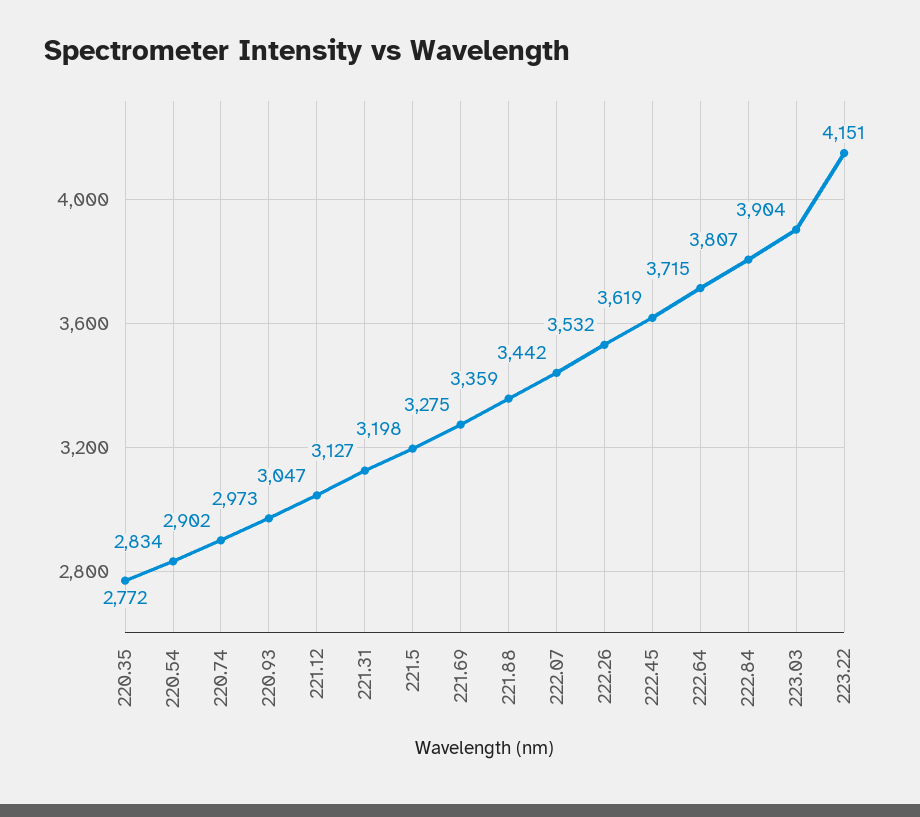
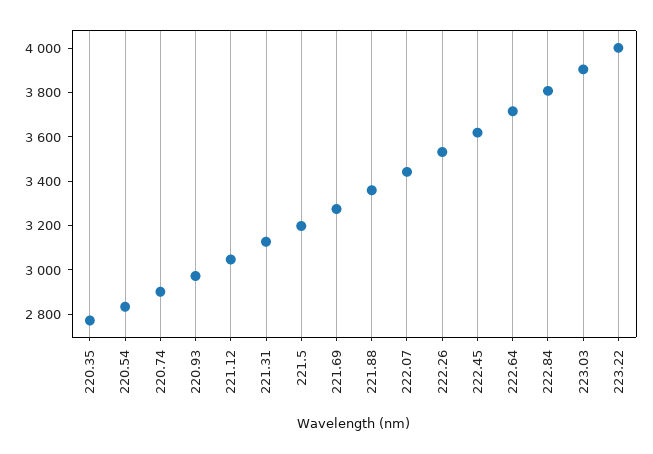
  {
    "220.35": 2772,
    "220.54": 2834,
    "220.74": 2902,
    "220.93": 2973,
    "221.12": 3047,
    "221.31": 3127,
    "221.5": 3198,
    "221.69": 3275,
    "221.88": 3359,
    "222.07": 3442,
    "222.26": 3532,
    "222.45": 3619,
    "222.64": 3715,
    "222.84": 3807,
    "223.03": 3904,
-   "223.22": 4151
+   "223.22": 4000
  }

